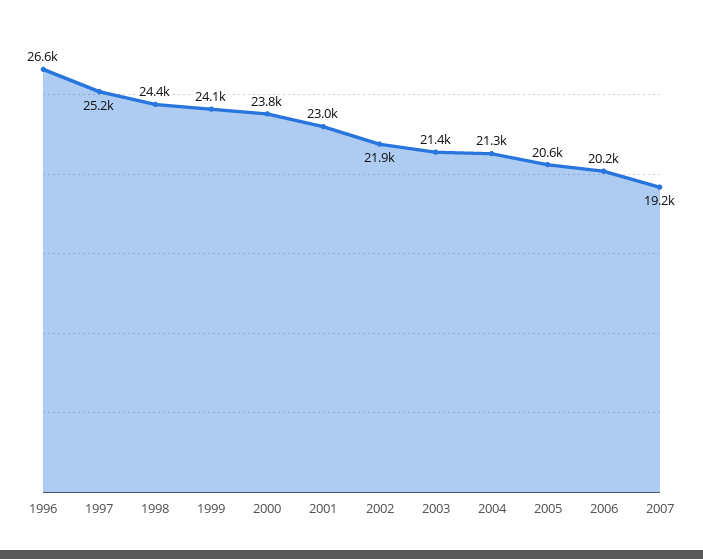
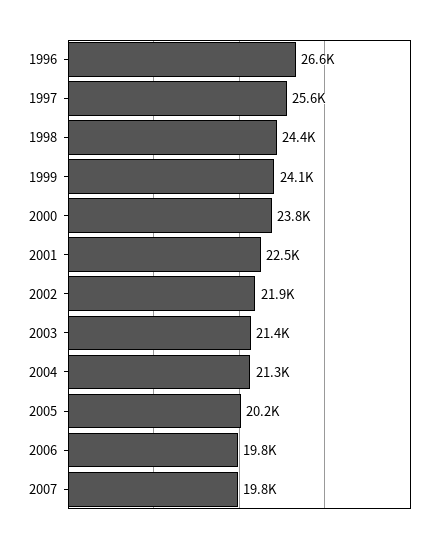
  {
    "1996": 26600,
-   "1997": 25200,
+   "1997": 25600,
    "1998": 24400,
    "1999": 24100,
    "2000": 23800,
-   "2001": 23000,
+   "2001": 22500,
    "2002": 21900,
    "2003": 21400,
    "2004": 21300,
-   "2005": 20600,
+   "2005": 20200,
-   "2006": 20200,
+   "2006": 19800,
-   "2007": 19200
+   "2007": 19800
  }

